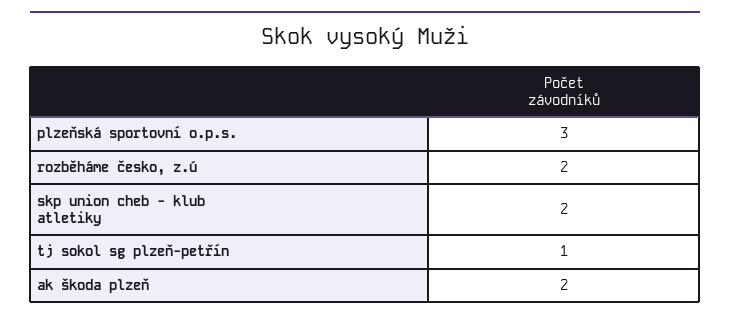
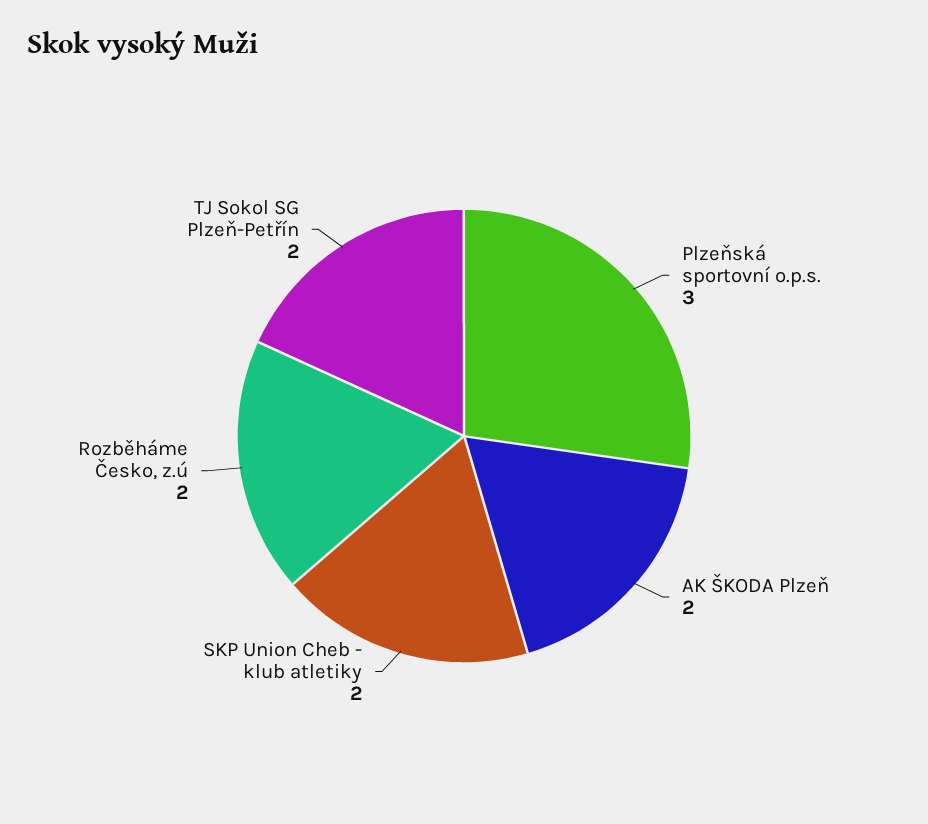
  {
    "plzeňská sportovní o.p.s.": 3,
    "rozběháme česko, z.ú": 2,
    "skp union cheb - klub atletiky": 2,
-   "tj sokol sg plzeň-petřín": 1,
+   "tj sokol sg plzeň-petřín": 2,
    "ak škoda plzeň": 2
  }

